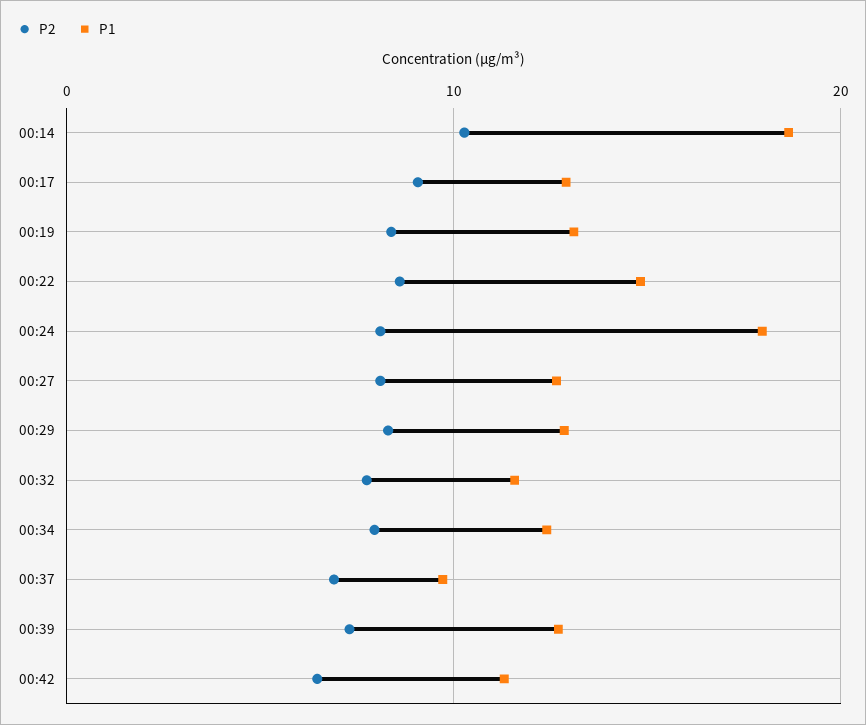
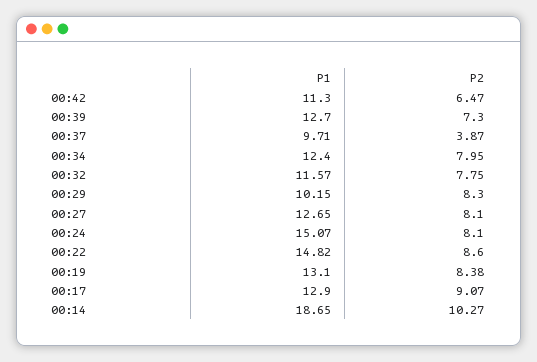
  {
    "P2": {
      "00:14": 10.27,
      "00:17": 9.07,
      "00:19": 8.38,
      "00:22": 8.6,
      "00:24": 8.1,
      "00:27": 8.1,
      "00:29": 8.3,
      "00:32": 7.75,
      "00:34": 7.95,
-     "00:37": 7,
+     "00:37": 3.87,
      "00:39": 7.3,
      "00:42": 6.47
    },
    "P1": {
      "00:14": 18.65,
      "00:17": 12.9,
      "00:19": 13.1,
      "00:22": 14.82,
-     "00:24": 18,
+     "00:24": 15.07,
      "00:27": 12.65,
-     "00:29": 13,
+     "00:29": 10.15,
      "00:32": 11.57,
      "00:34": 12.4,
      "00:37": 9.71,
      "00:39": 12.7,
      "00:42": 11.3
    }
  }

